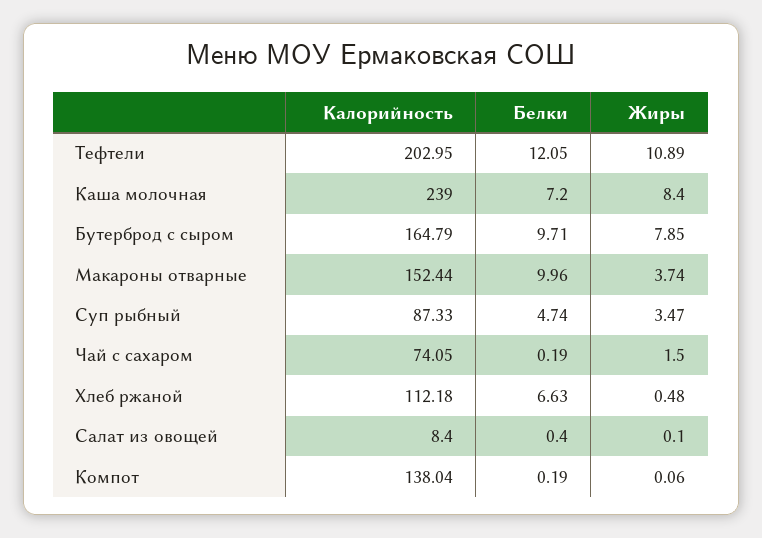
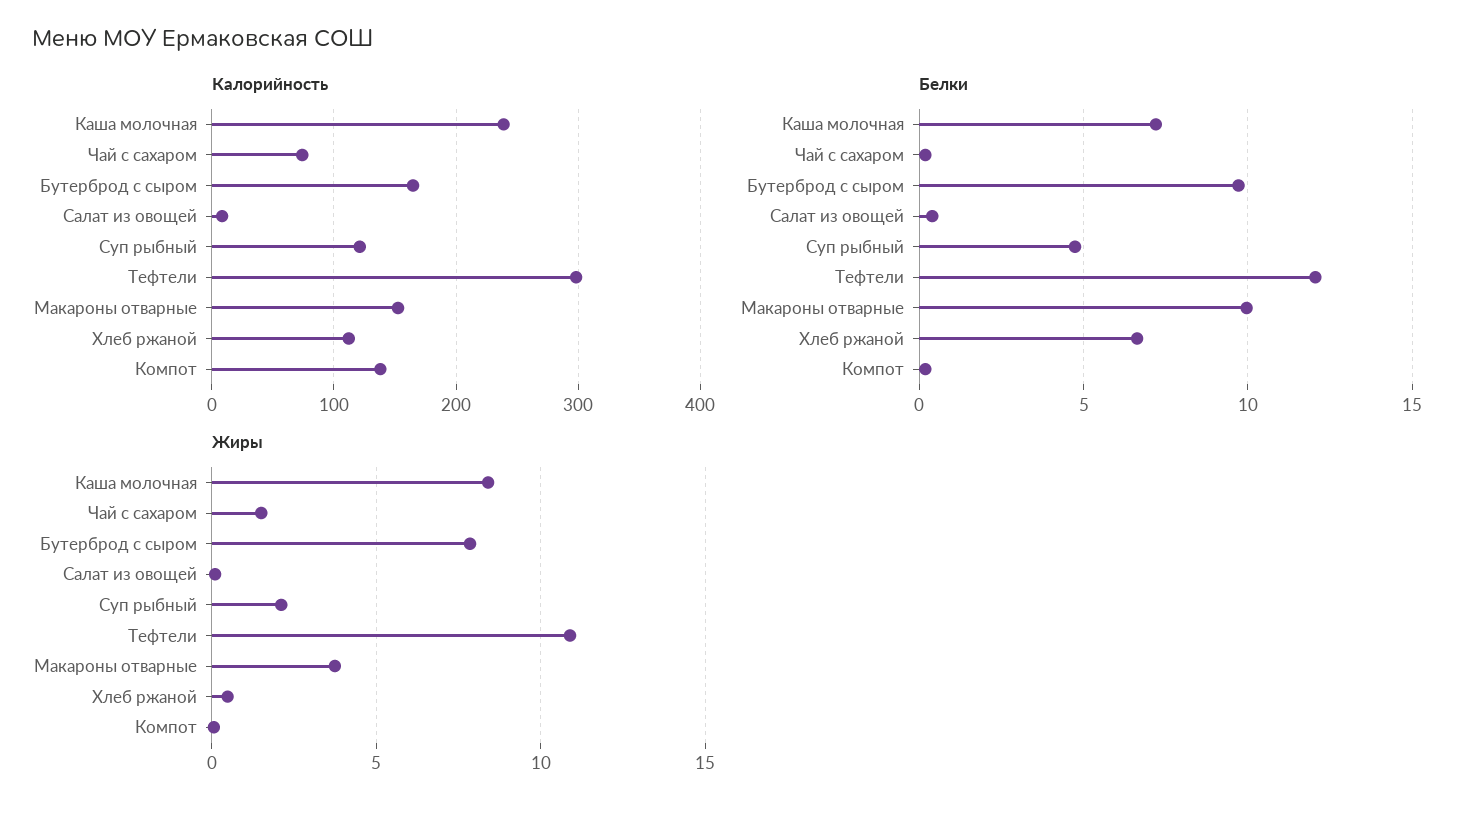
  {
    "Калорийность": {
-     "Тефтели": 202.95,
+     "Тефтели": 300,
      "Каша молочная": 239,
      "Бутерброд с сыром": 164.79,
      "Макароны отварные": 152.44,
-     "Суп рыбный": 87.33,
+     "Суп рыбный": 120,
      "Чай с сахаром": 74.05,
      "Хлеб ржаной": 112.18,
      "Салат из овощей": 8.4,
      "Компот": 138.04
    },
    "Белки": {
      "Тефтели": 12.05,
      "Каша молочная": 7.2,
      "Бутерброд с сыром": 9.71,
      "Макароны отварные": 9.96,
      "Суп рыбный": 4.74,
      "Чай с сахаром": 0.19,
      "Хлеб ржаной": 6.63,
      "Салат из овощей": 0.4,
      "Компот": 0.19
    },
    "Жиры": {
      "Тефтели": 10.89,
      "Каша молочная": 8.4,
      "Бутерброд с сыром": 7.85,
      "Макароны отварные": 3.74,
-     "Суп рыбный": 3.47,
+     "Суп рыбный": 2,
      "Чай с сахаром": 1.5,
      "Хлеб ржаной": 0.48,
      "Салат из овощей": 0.1,
      "Компот": 0.06
    }
  }

